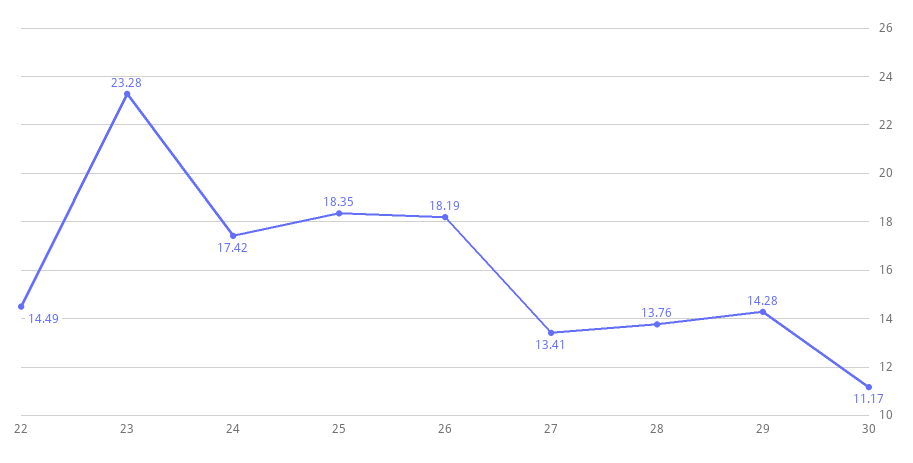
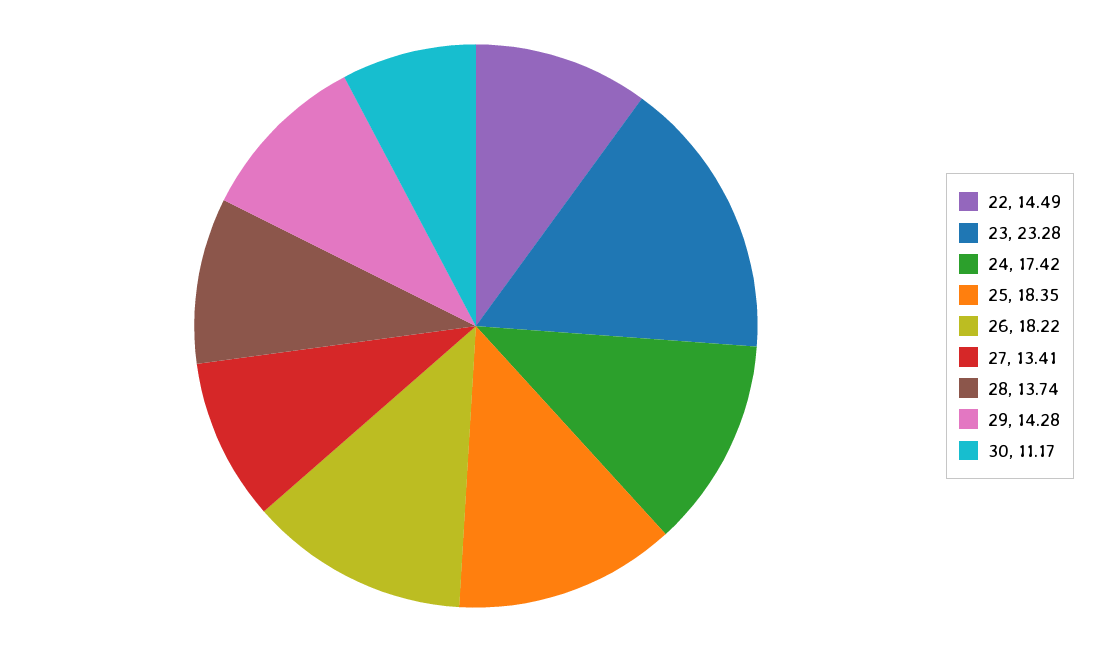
  {
    "22": 14.49,
    "23": 23.28,
    "24": 17.42,
    "25": 18.35,
-   "26": 18.19,
+   "26": 18.22,
    "27": 13.41,
-   "28": 13.76,
+   "28": 13.74,
    "29": 14.28,
    "30": 11.17
  }

